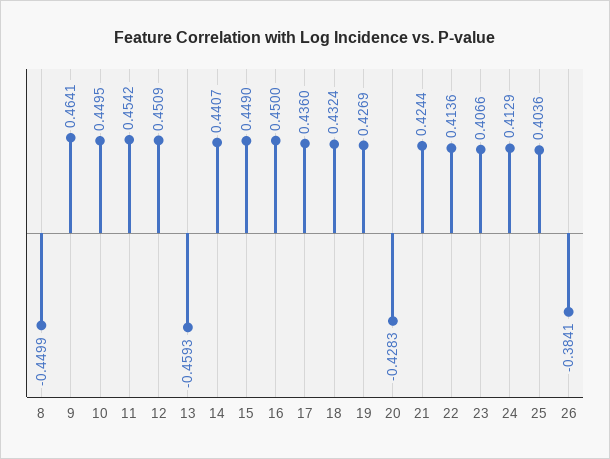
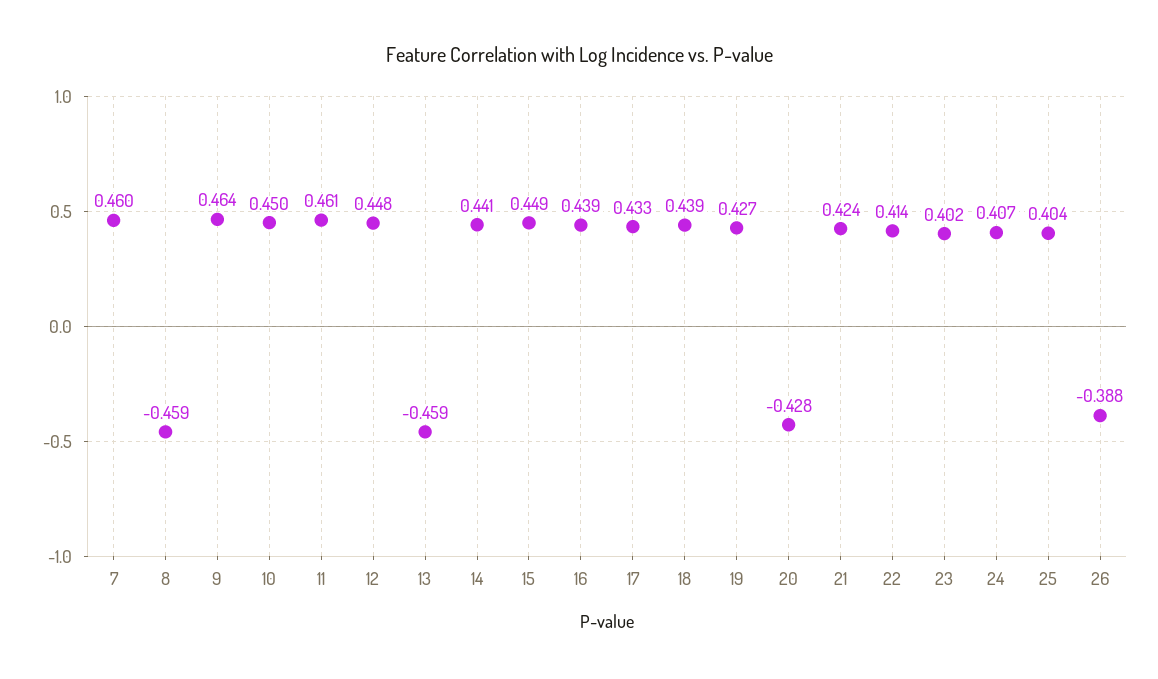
  {
-   "8": -0.4499,
+   "8": -0.459,
    "9": 0.4641,
    "10": 0.4495,
-   "11": 0.4542,
+   "11": 0.461,
-   "12": 0.4509,
+   "12": 0.448,
    "13": -0.4593,
    "14": 0.4407,
    "15": 0.449,
-   "16": 0.45,
+   "16": 0.439,
-   "17": 0.436,
+   "17": 0.433,
-   "18": 0.4324,
+   "18": 0.439,
    "19": 0.4269,
    "20": -0.4283,
    "21": 0.4244,
    "22": 0.4136,
-   "23": 0.4066,
+   "23": 0.402,
-   "24": 0.4129,
+   "24": 0.407,
    "25": 0.4036,
-   "26": -0.3841
+   "26": -0.388,
+   "7": 0.46
  }

